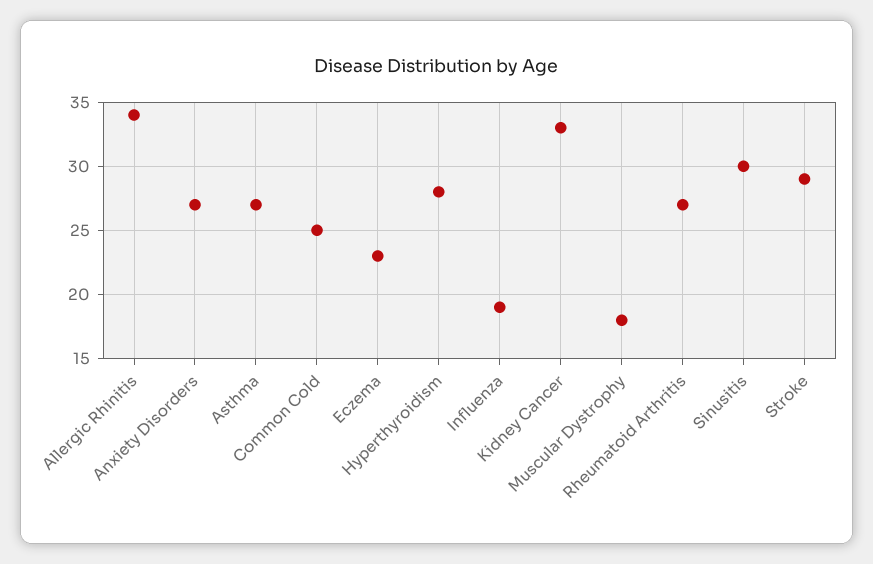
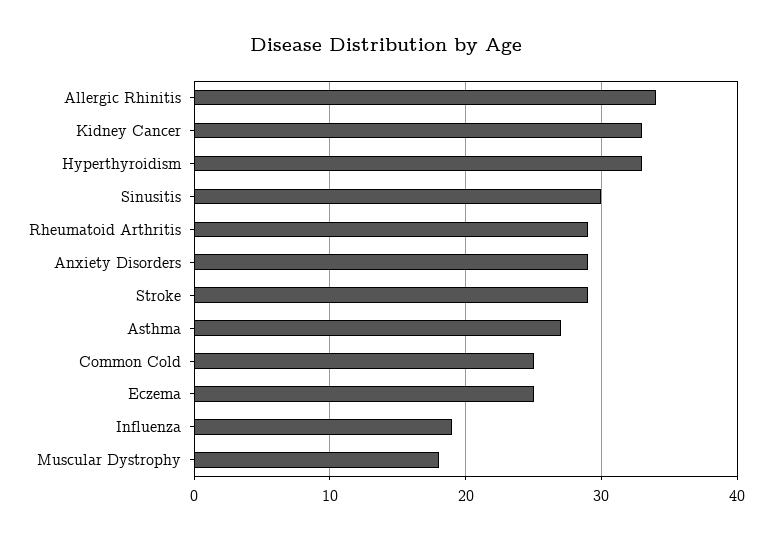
  {
    "Allergic Rhinitis": 34,
-   "Anxiety Disorders": 27,
+   "Anxiety Disorders": 29,
    "Asthma": 27,
    "Common Cold": 25,
-   "Eczema": 23,
+   "Eczema": 25,
-   "Hyperthyroidism": 28,
+   "Hyperthyroidism": 33,
    "Influenza": 19,
    "Kidney Cancer": 33,
    "Muscular Dystrophy": 18,
-   "Rheumatoid Arthritis": 27,
+   "Rheumatoid Arthritis": 29,
    "Sinusitis": 30,
    "Stroke": 29
  }

